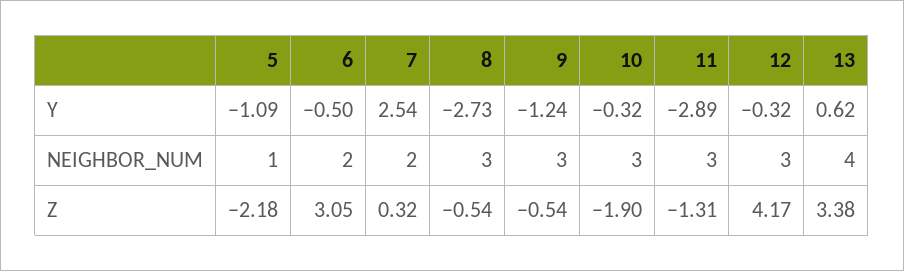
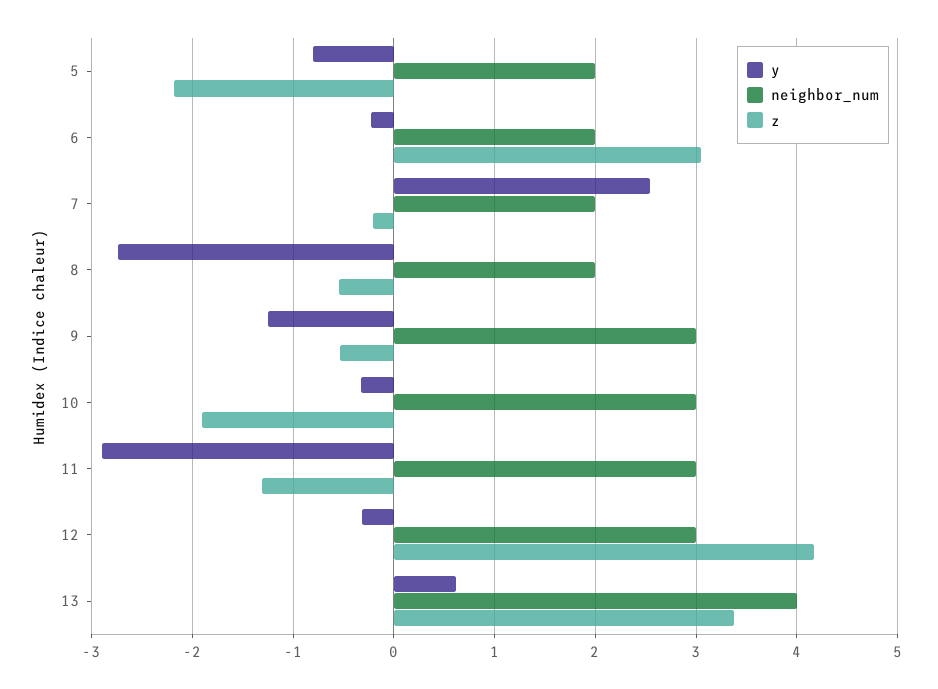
  {
    "Y": {
-     "5": -1.09,
+     "5": -0.8,
-     "6": -0.5,
+     "6": -0.2,
      "7": 2.54,
      "8": -2.73,
      "9": -1.24,
      "10": -0.32,
      "11": -2.89,
      "12": -0.32,
      "13": 0.62
    },
    "NEIGHBOR_NUM": {
-     "5": 1,
+     "5": 2,
      "6": 2,
      "7": 2,
-     "8": 3,
+     "8": 2,
      "9": 3,
      "10": 3,
      "11": 3,
      "12": 3,
      "13": 4
    },
    "Z": {
      "5": -2.18,
      "6": 3.05,
-     "7": 0.32,
+     "7": -0.2,
      "8": -0.54,
      "9": -0.54,
      "10": -1.9,
      "11": -1.31,
      "12": 4.17,
      "13": 3.38
    }
  }

